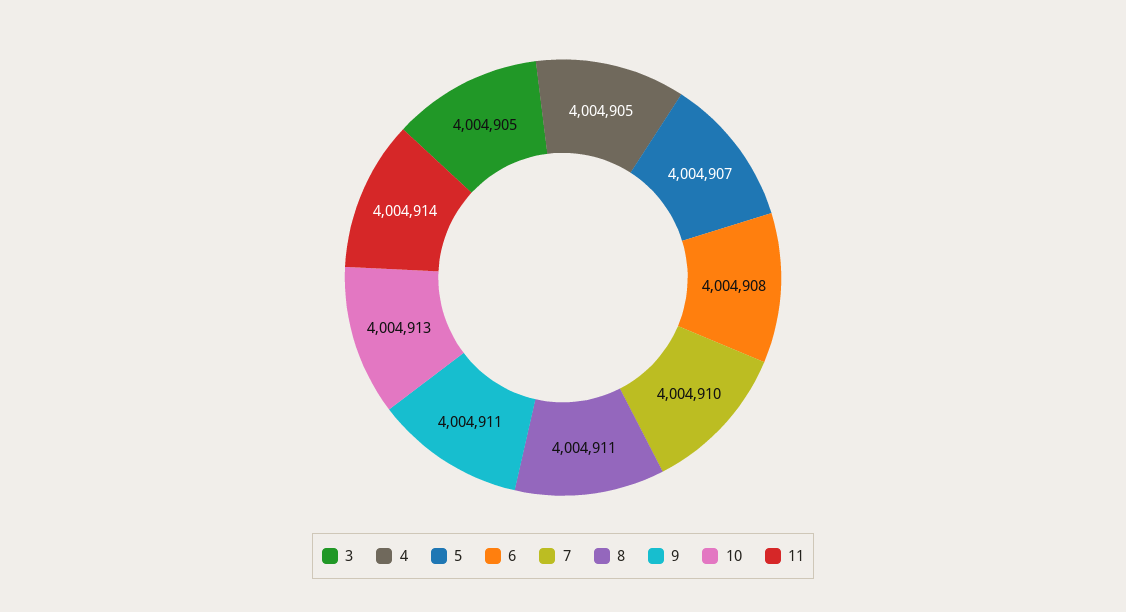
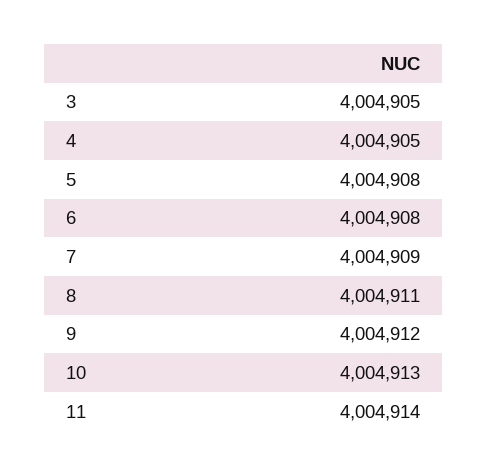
  {
    "3": 4004905,
    "4": 4004905,
-   "5": 4004907,
+   "5": 4004908,
    "6": 4004908,
-   "7": 4004910,
+   "7": 4004909,
    "8": 4004911,
-   "9": 4004911,
+   "9": 4004912,
    "10": 4004913,
    "11": 4004914
  }

